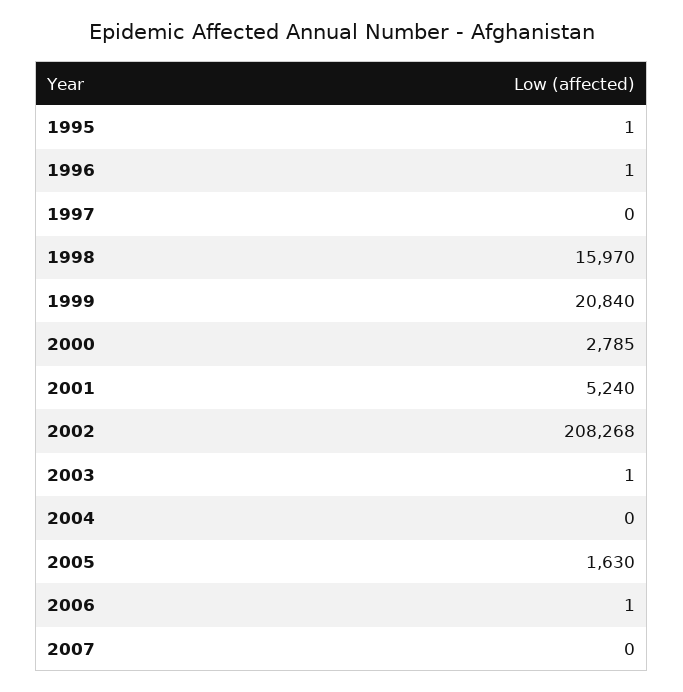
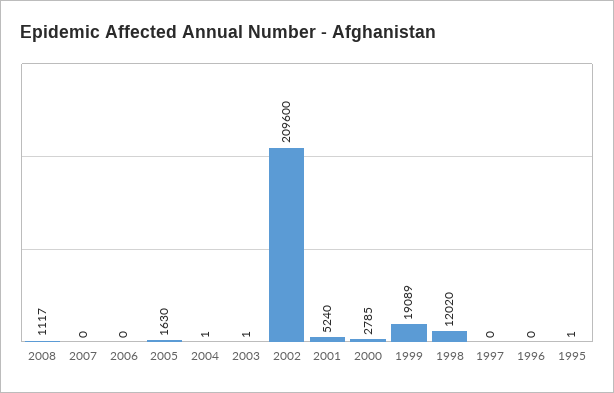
  {
    "1995": 1,
-   "1996": 1,
+   "1996": 0,
    "1997": 0,
-   "1998": 15970,
+   "1998": 12020,
-   "1999": 20840,
+   "1999": 19089,
    "2000": 2785,
    "2001": 5240,
-   "2002": 208268,
+   "2002": 209600,
    "2003": 1,
-   "2004": 0,
+   "2004": 1,
    "2005": 1630,
-   "2006": 1,
+   "2006": 0,
-   "2007": 0
+   "2007": 0,
+   "2008": 1117
  }

